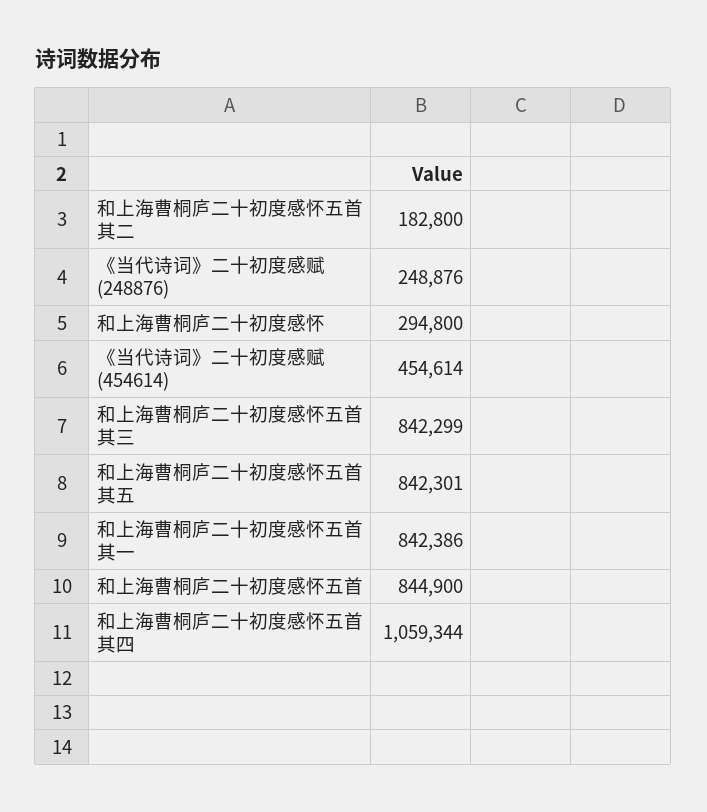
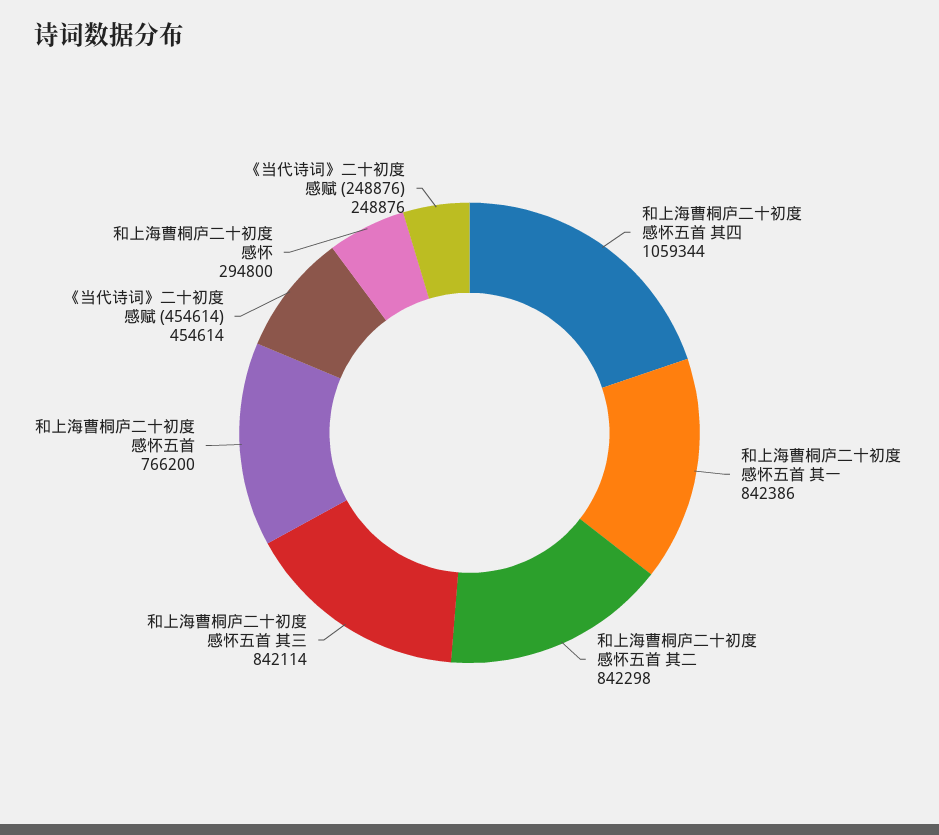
  {
-   "和上海曹桐庐二十初度感怀五首 其二": 182800,
+   "和上海曹桐庐二十初度感怀五首 其二": 842298,
    "《当代诗词》二十初度感赋 (248876)": 248876,
    "和上海曹桐庐二十初度感怀": 294800,
    "《当代诗词》二十初度感赋 (454614)": 454614,
-   "和上海曹桐庐二十初度感怀五首 其三": 842299,
+   "和上海曹桐庐二十初度感怀五首 其三": 842114,
-   "和上海曹桐庐二十初度感怀五首 其五": 842301,
    "和上海曹桐庐二十初度感怀五首 其一": 842386,
-   "和上海曹桐庐二十初度感怀五首": 844900,
+   "和上海曹桐庐二十初度感怀五首": 766200,
    "和上海曹桐庐二十初度感怀五首 其四": 1059344
  }

